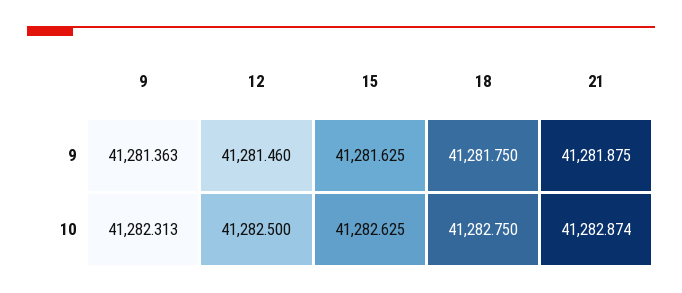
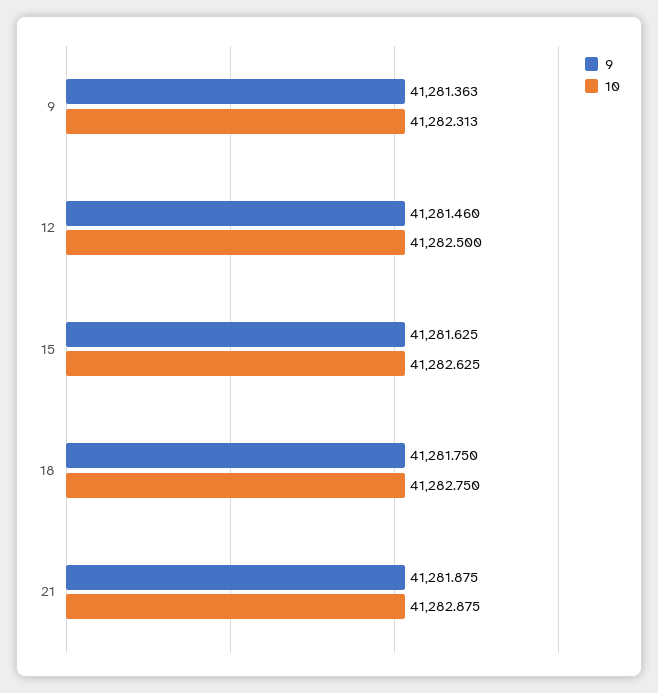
  {
    "9": {
      "9": 41281.363,
      "12": 41281.46,
      "15": 41281.625,
      "18": 41281.75,
      "21": 41281.875
    },
    "10": {
      "9": 41282.313,
      "12": 41282.5,
      "15": 41282.625,
      "18": 41282.75,
-     "21": 41282.874
+     "21": 41282.875
    }
  }

